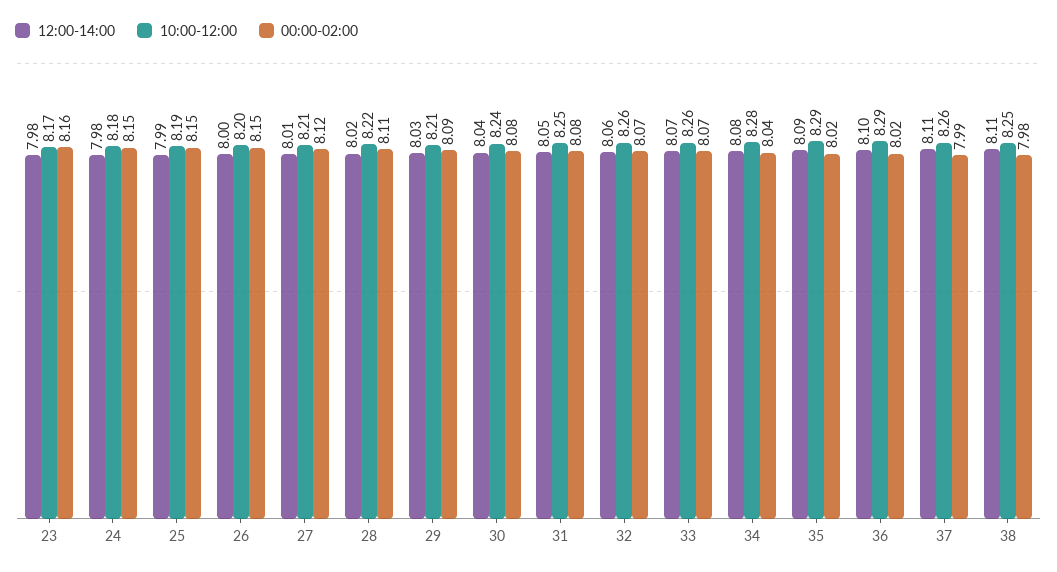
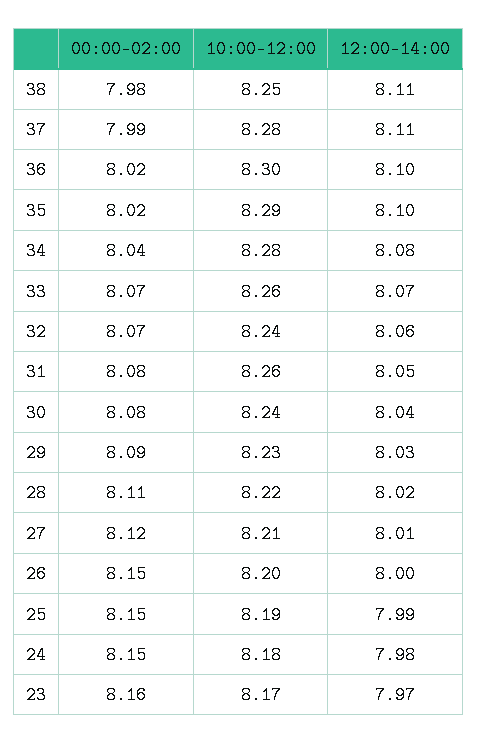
  {
    "12:00-14:00": {
-     "23": 7.98,
+     "23": 7.97,
      "24": 7.98,
      "25": 7.99,
      "26": 8,
      "27": 8.01,
      "28": 8.02,
      "29": 8.03,
      "30": 8.04,
      "31": 8.05,
      "32": 8.06,
      "33": 8.07,
      "34": 8.08,
-     "35": 8.09,
+     "35": 8.1,
      "36": 8.1,
      "37": 8.11,
      "38": 8.11
    },
    "10:00-12:00": {
      "23": 8.17,
      "24": 8.18,
      "25": 8.19,
      "26": 8.2,
      "27": 8.21,
      "28": 8.22,
-     "29": 8.21,
+     "29": 8.23,
      "30": 8.24,
-     "31": 8.25,
+     "31": 8.26,
-     "32": 8.26,
+     "32": 8.24,
      "33": 8.26,
      "34": 8.28,
      "35": 8.29,
-     "36": 8.29,
+     "36": 8.3,
-     "37": 8.26,
+     "37": 8.28,
      "38": 8.25
    },
    "00:00-02:00": {
      "23": 8.16,
      "24": 8.15,
      "25": 8.15,
      "26": 8.15,
      "27": 8.12,
      "28": 8.11,
      "29": 8.09,
      "30": 8.08,
      "31": 8.08,
      "32": 8.07,
      "33": 8.07,
      "34": 8.04,
      "35": 8.02,
      "36": 8.02,
      "37": 7.99,
      "38": 7.98
    }
  }

